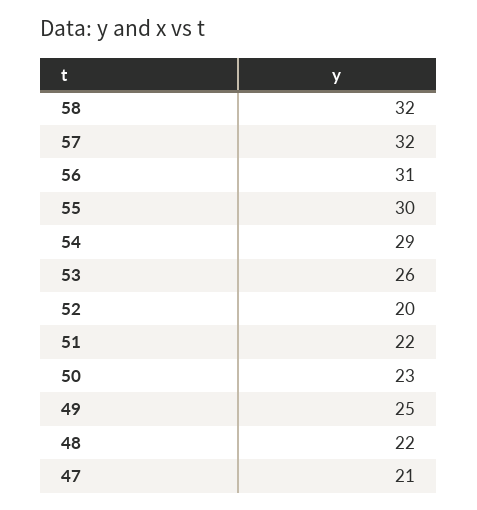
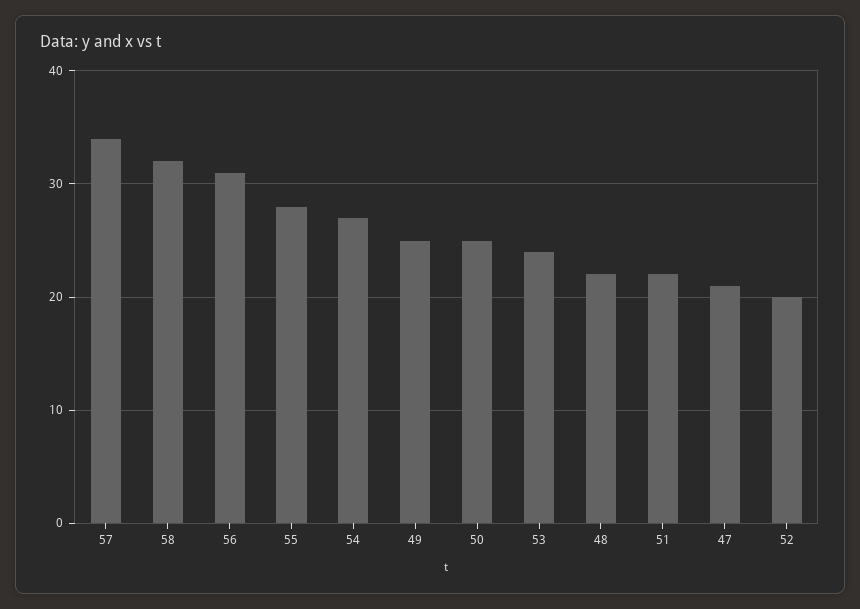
  {
    "58": 32,
-   "57": 32,
+   "57": 34,
    "56": 31,
-   "55": 30,
+   "55": 28,
-   "54": 29,
+   "54": 27,
-   "53": 26,
+   "53": 24,
    "52": 20,
    "51": 22,
-   "50": 23,
+   "50": 25,
    "49": 25,
    "48": 22,
    "47": 21
  }

